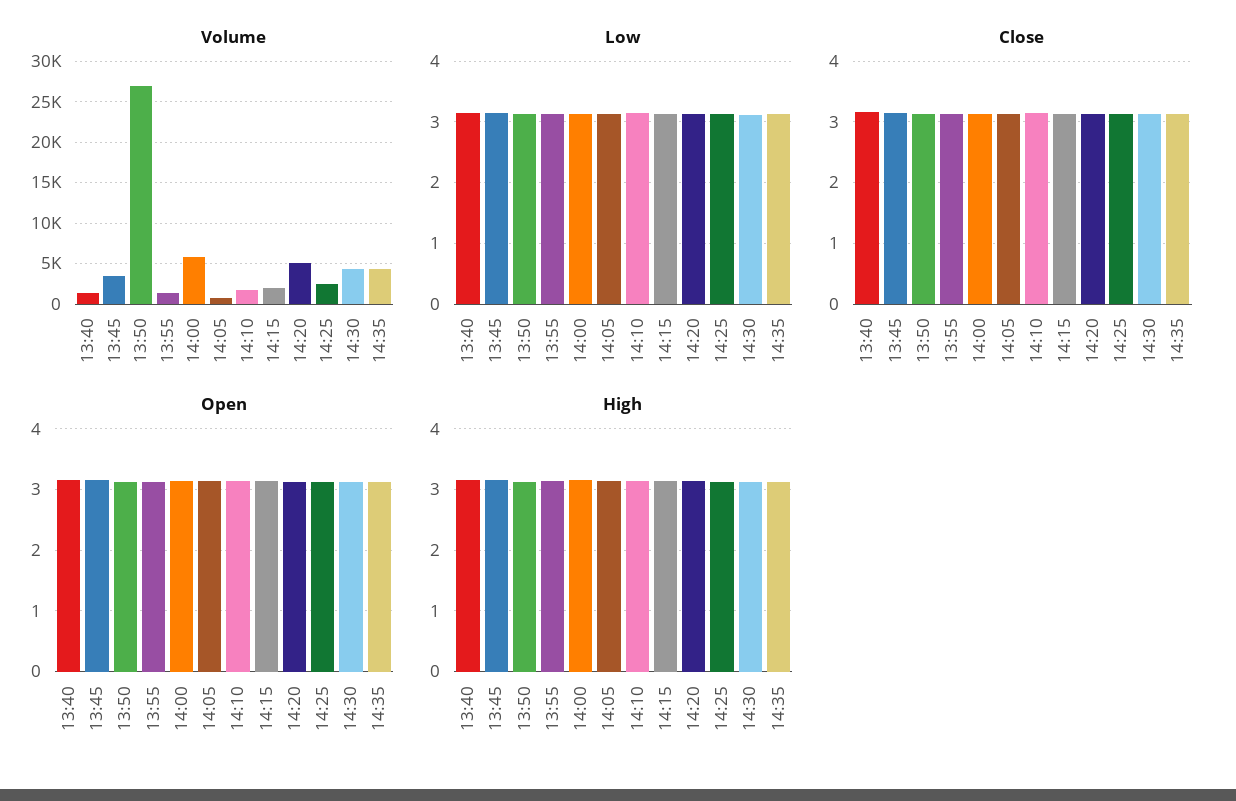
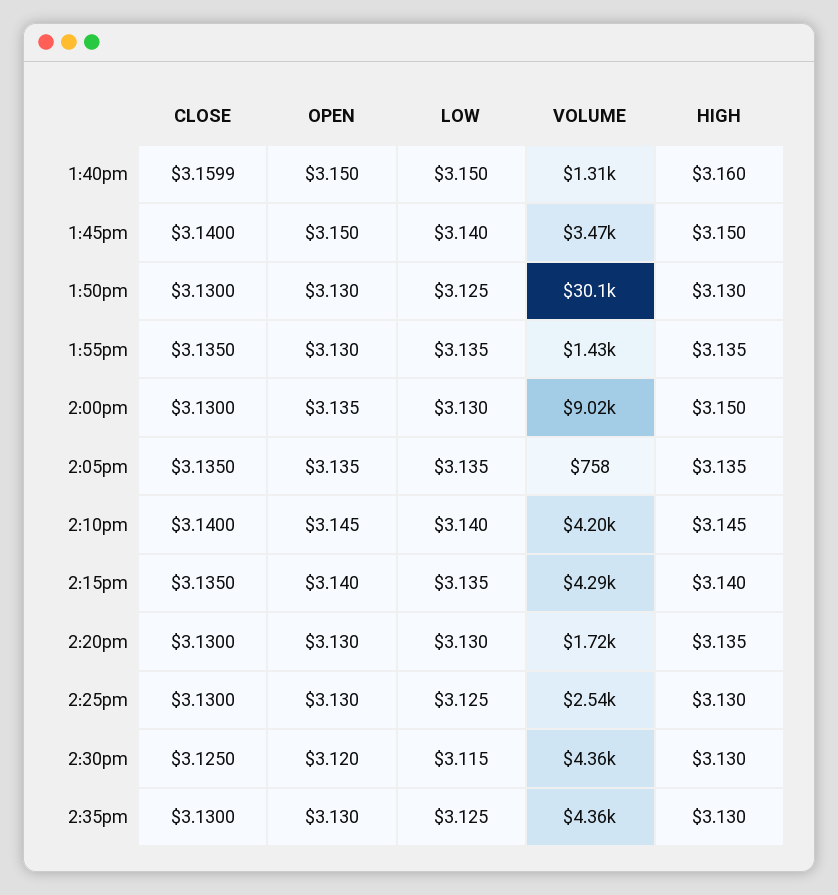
  {
    "Volume": {
      "13:40": 1310,
      "13:45": 3470,
-     "13:50": 27000,
+     "13:50": 30100,
      "13:55": 1430,
-     "14:00": 6000,
+     "14:00": 9020,
      "14:05": 758,
-     "14:10": 2000,
+     "14:10": 4200,
-     "14:15": 2000,
+     "14:15": 4290,
-     "14:20": 5000,
+     "14:20": 1720,
      "14:25": 2540,
      "14:30": 4360,
      "14:35": 4360
    },
    "Low": {
      "13:40": 3.15,
      "13:45": 3.14,
      "13:50": 3.125,
      "13:55": 3.135,
      "14:00": 3.13,
      "14:05": 3.135,
      "14:10": 3.14,
      "14:15": 3.135,
      "14:20": 3.13,
      "14:25": 3.125,
      "14:30": 3.115,
      "14:35": 3.125
    },
    "Close": {
      "13:40": 3.1599,
      "13:45": 3.14,
      "13:50": 3.13,
      "13:55": 3.135,
      "14:00": 3.13,
      "14:05": 3.135,
      "14:10": 3.14,
      "14:15": 3.135,
      "14:20": 3.13,
      "14:25": 3.13,
      "14:30": 3.125,
      "14:35": 3.13
    },
    "Open": {
      "13:40": 3.15,
      "13:45": 3.15,
      "13:50": 3.13,
      "13:55": 3.13,
      "14:00": 3.135,
      "14:05": 3.135,
      "14:10": 3.145,
      "14:15": 3.14,
      "14:20": 3.13,
      "14:25": 3.13,
      "14:30": 3.12,
      "14:35": 3.13
    },
    "High": {
      "13:40": 3.16,
      "13:45": 3.15,
      "13:50": 3.13,
      "13:55": 3.135,
      "14:00": 3.15,
      "14:05": 3.135,
      "14:10": 3.145,
      "14:15": 3.14,
      "14:20": 3.135,
      "14:25": 3.13,
      "14:30": 3.13,
      "14:35": 3.13
    }
  }

